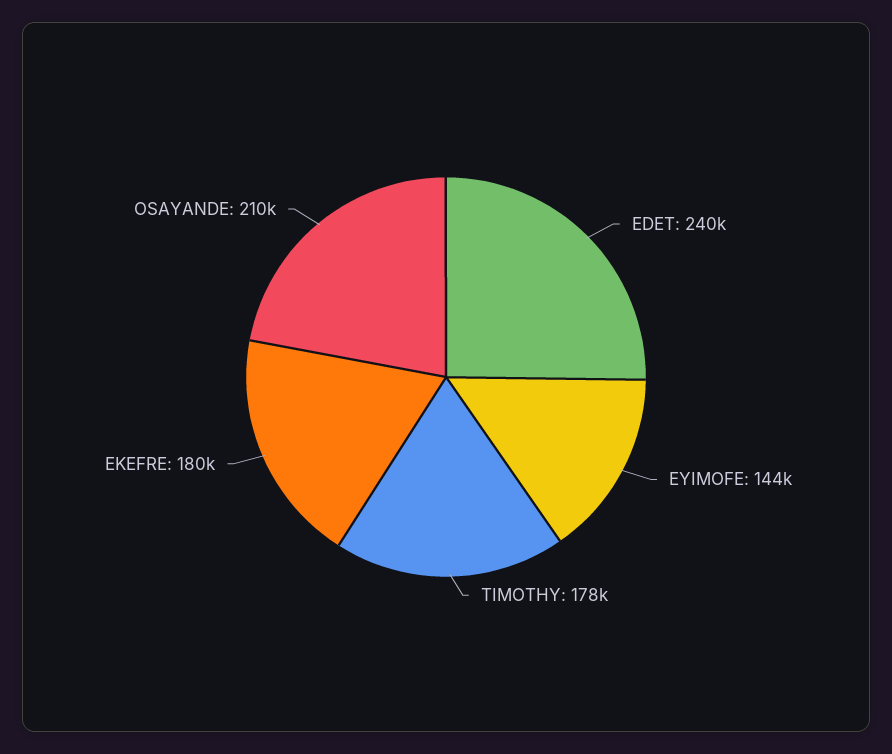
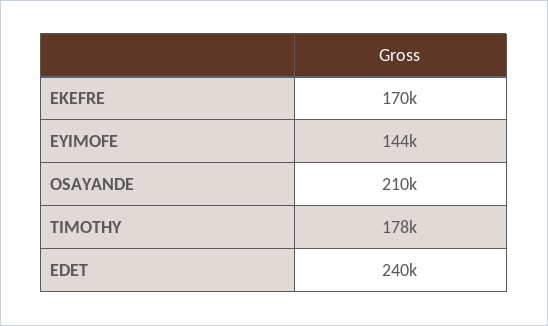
  {
    "EDET": 240000,
    "EYIMOFE": 144000,
    "TIMOTHY": 178000,
-   "EKEFRE": 180000,
+   "EKEFRE": 170000,
    "OSAYANDE": 210000
  }

